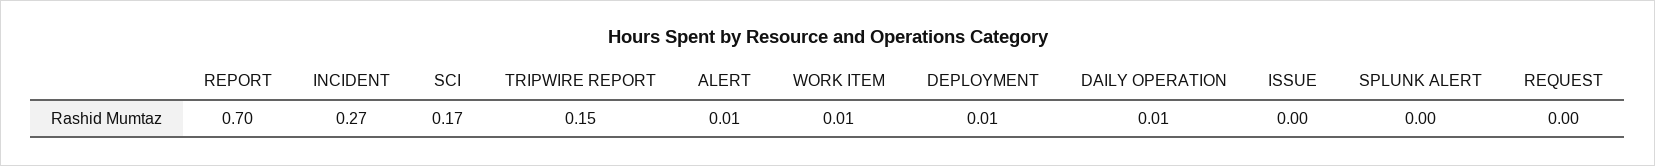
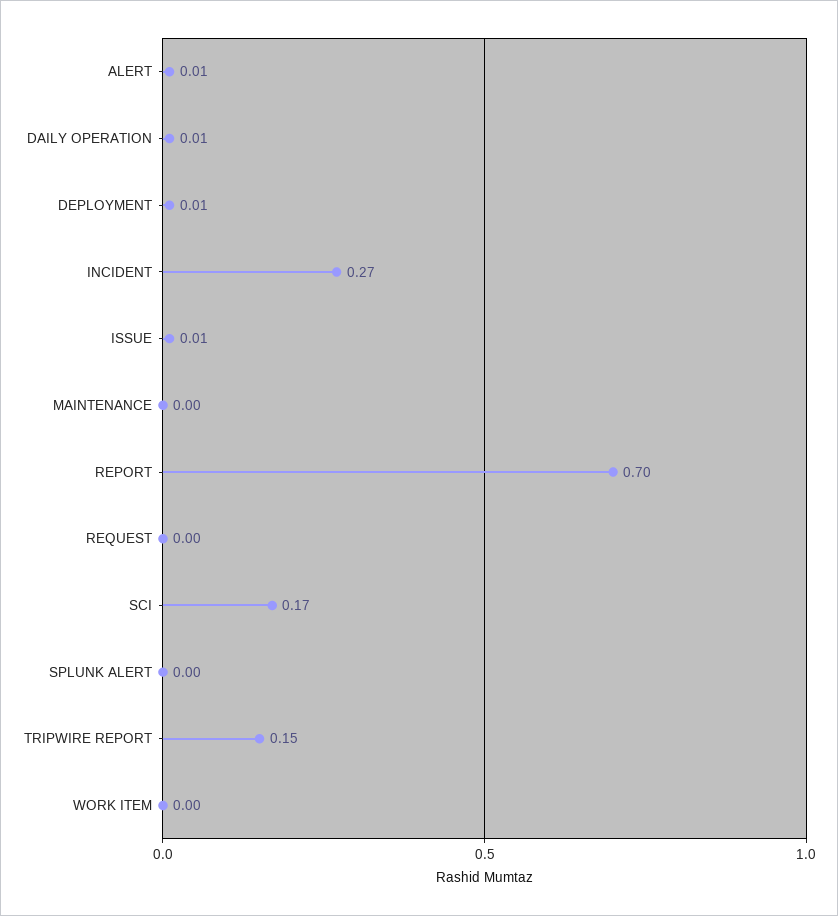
  {
    "REPORT": 0.7,
    "INCIDENT": 0.27,
    "SCI": 0.17,
    "TRIPWIRE REPORT": 0.15,
    "ALERT": 0.01,
-   "WORK ITEM": 0.01,
+   "WORK ITEM": 0,
    "DEPLOYMENT": 0.01,
    "DAILY OPERATION": 0.01,
-   "ISSUE": 0,
+   "ISSUE": 0.01,
    "SPLUNK ALERT": 0,
-   "REQUEST": 0
+   "REQUEST": 0,
+   "MAINTENANCE": 0
  }

